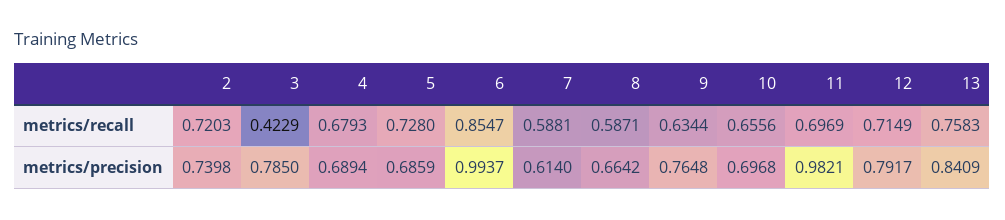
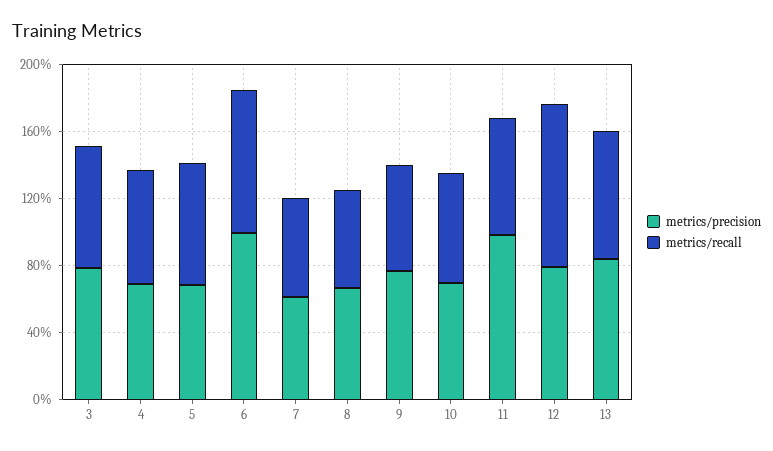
  {
    "metrics/recall": {
-     "2": 0.7203,
-     "3": 0.4229,
+     "3": 0.7,
      "4": 0.6793,
      "5": 0.728,
      "6": 0.8547,
      "7": 0.5881,
      "8": 0.5871,
      "9": 0.6344,
      "10": 0.6556,
      "11": 0.6969,
-     "12": 0.7149,
+     "12": 1,
      "13": 0.7583
    },
    "metrics/precision": {
-     "2": 0.7398,
      "3": 0.785,
      "4": 0.6894,
      "5": 0.6859,
      "6": 0.9937,
      "7": 0.614,
      "8": 0.6642,
      "9": 0.7648,
      "10": 0.6968,
      "11": 0.9821,
      "12": 0.7917,
      "13": 0.8409
    }
  }

